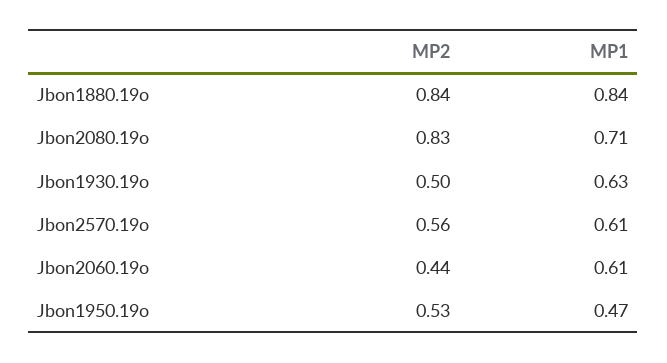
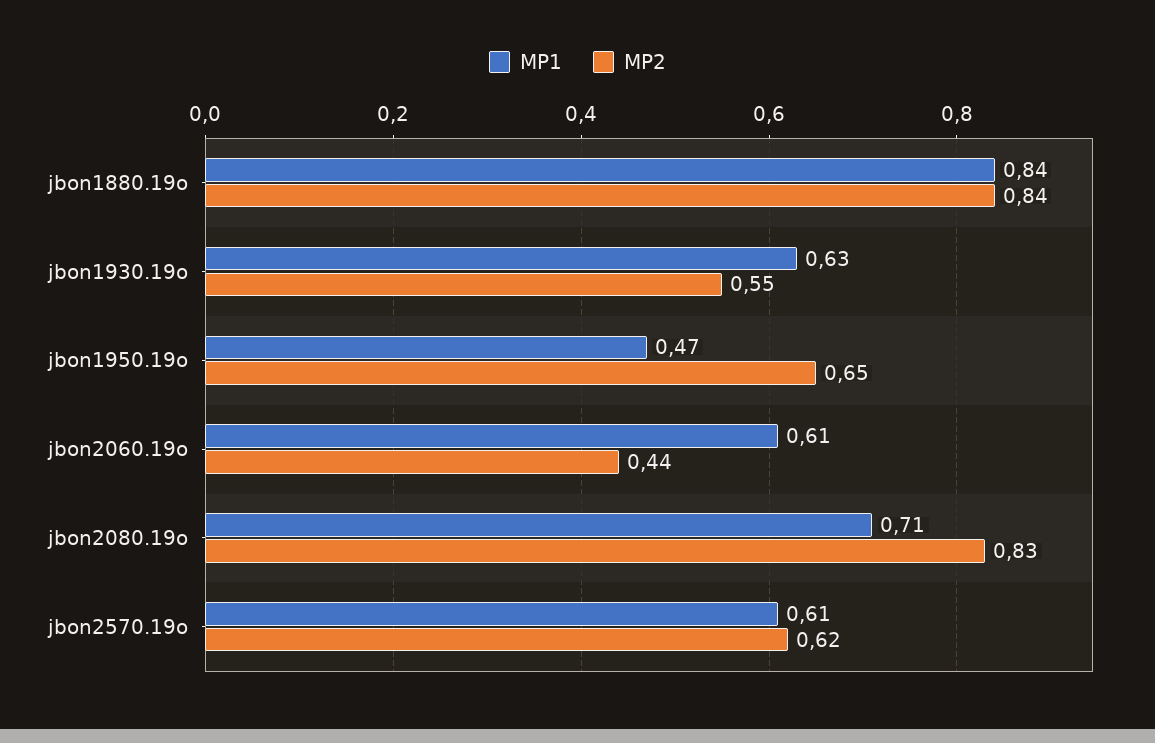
  {
    "MP2": {
      "Jbon1880.19o": 0.84,
      "Jbon2080.19o": 0.83,
-     "Jbon1930.19o": 0.5,
+     "Jbon1930.19o": 0.55,
-     "Jbon2570.19o": 0.56,
+     "Jbon2570.19o": 0.62,
      "Jbon2060.19o": 0.44,
-     "Jbon1950.19o": 0.53
+     "Jbon1950.19o": 0.65
    },
    "MP1": {
      "Jbon1880.19o": 0.84,
      "Jbon2080.19o": 0.71,
      "Jbon1930.19o": 0.63,
      "Jbon2570.19o": 0.61,
      "Jbon2060.19o": 0.61,
      "Jbon1950.19o": 0.47
    }
  }

